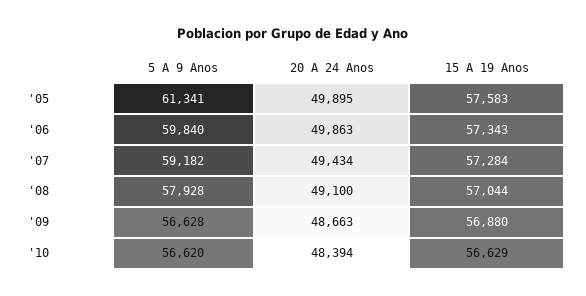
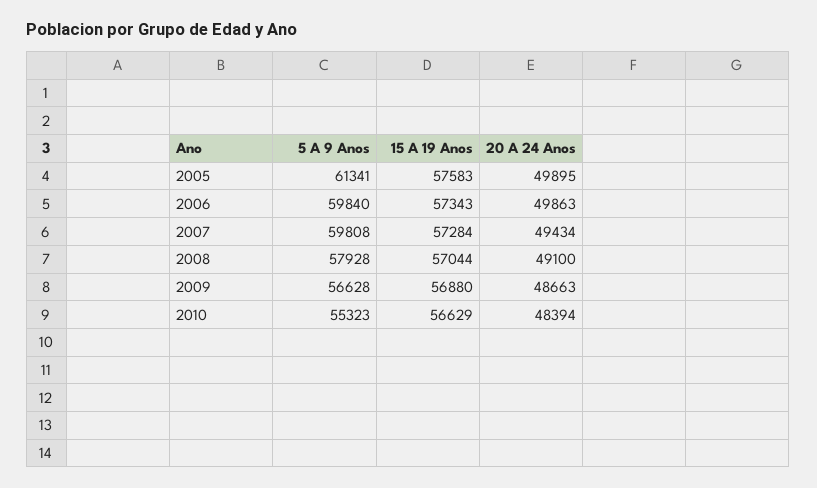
  {
    "5 A 9 Anos": {
      "'05": 61341,
      "'06": 59840,
-     "'07": 59182,
+     "'07": 59808,
      "'08": 57928,
      "'09": 56628,
-     "'10": 56620
+     "'10": 55323
    },
    "20 A 24 Anos": {
      "'05": 49895,
      "'06": 49863,
      "'07": 49434,
      "'08": 49100,
      "'09": 48663,
      "'10": 48394
    },
    "15 A 19 Anos": {
      "'05": 57583,
      "'06": 57343,
      "'07": 57284,
      "'08": 57044,
      "'09": 56880,
      "'10": 56629
    }
  }

